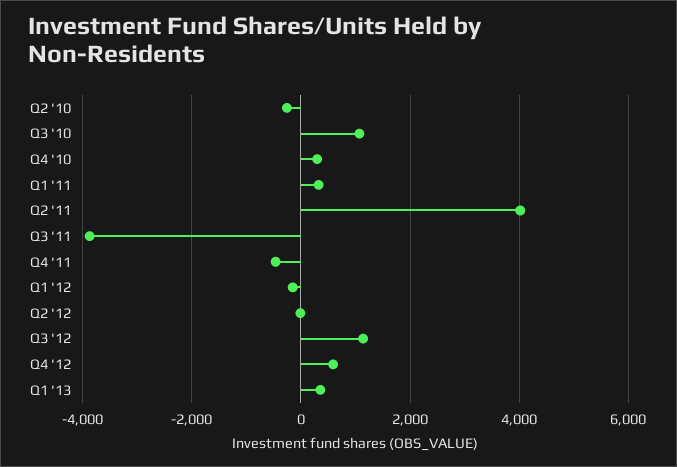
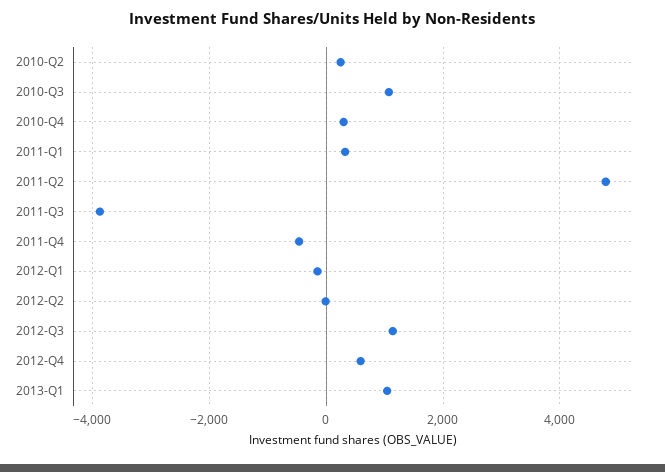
  {
-   "Q2 '10": -200,
+   "Q2 '10": 200,
    "Q3 '10": 1000,
    "Q4 '10": 200,
    "Q1 '11": 400,
-   "Q2 '11": 4000,
+   "Q2 '11": 4800,
    "Q3 '11": -3800,
    "Q4 '11": -400,
    "Q1 '12": -200,
    "Q2 '12": 0,
    "Q3 '12": 1200,
    "Q4 '12": 600,
-   "Q1 '13": 400
+   "Q1 '13": 1000
  }

